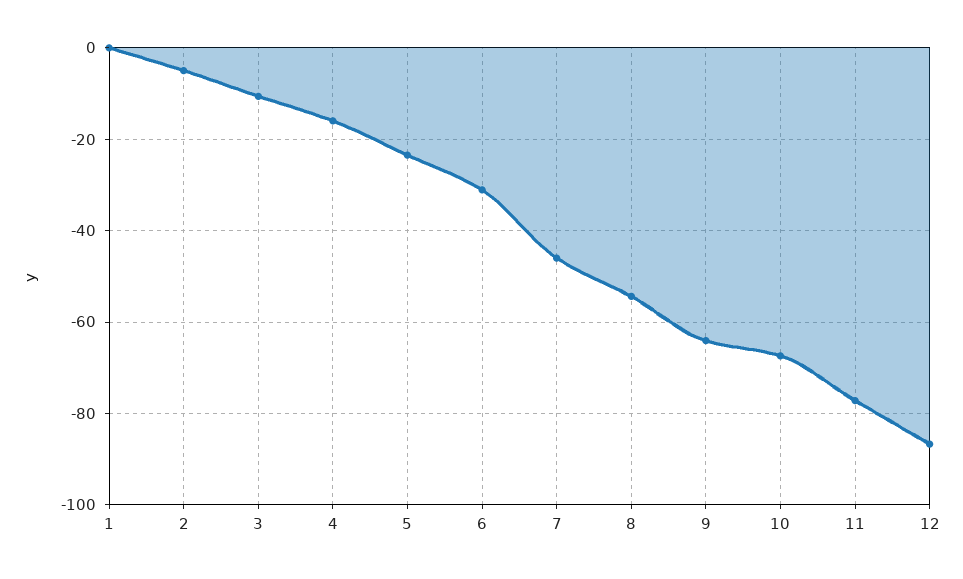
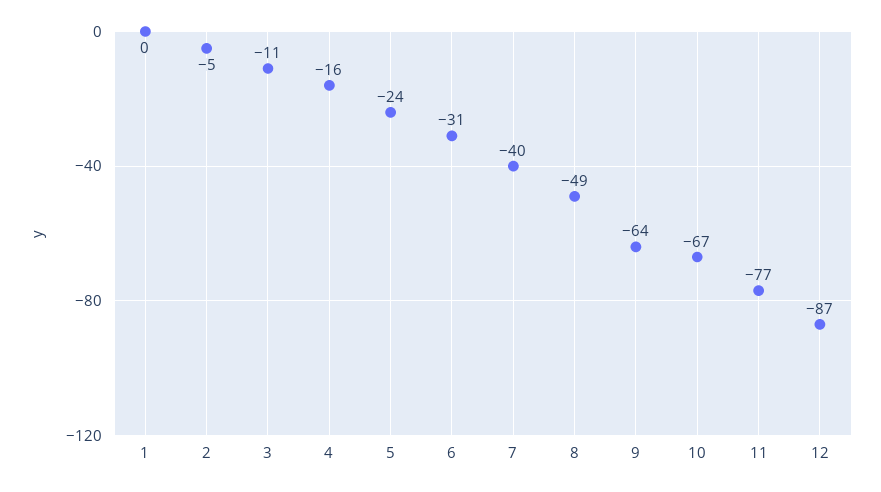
  {
    "1": 0,
    "2": -5,
    "3": -11,
    "4": -16,
    "5": -24,
    "6": -31,
-   "7": -46,
+   "7": -40,
-   "8": -54,
+   "8": -49,
    "9": -64,
    "10": -67,
    "11": -77,
    "12": -87
  }

